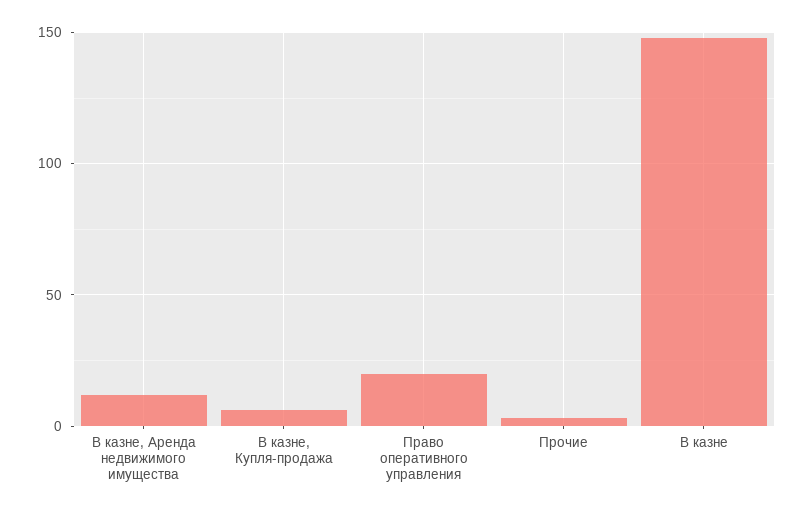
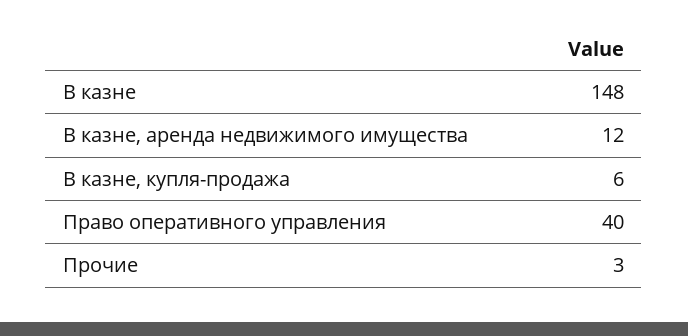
  {
    "В казне, Аренда недвижимого имущества": 12,
    "В казне, Купля-продажа": 6,
-   "Право оперативного управления": 20,
+   "Право оперативного управления": 40,
    "Прочие": 3,
    "В казне": 148
  }

